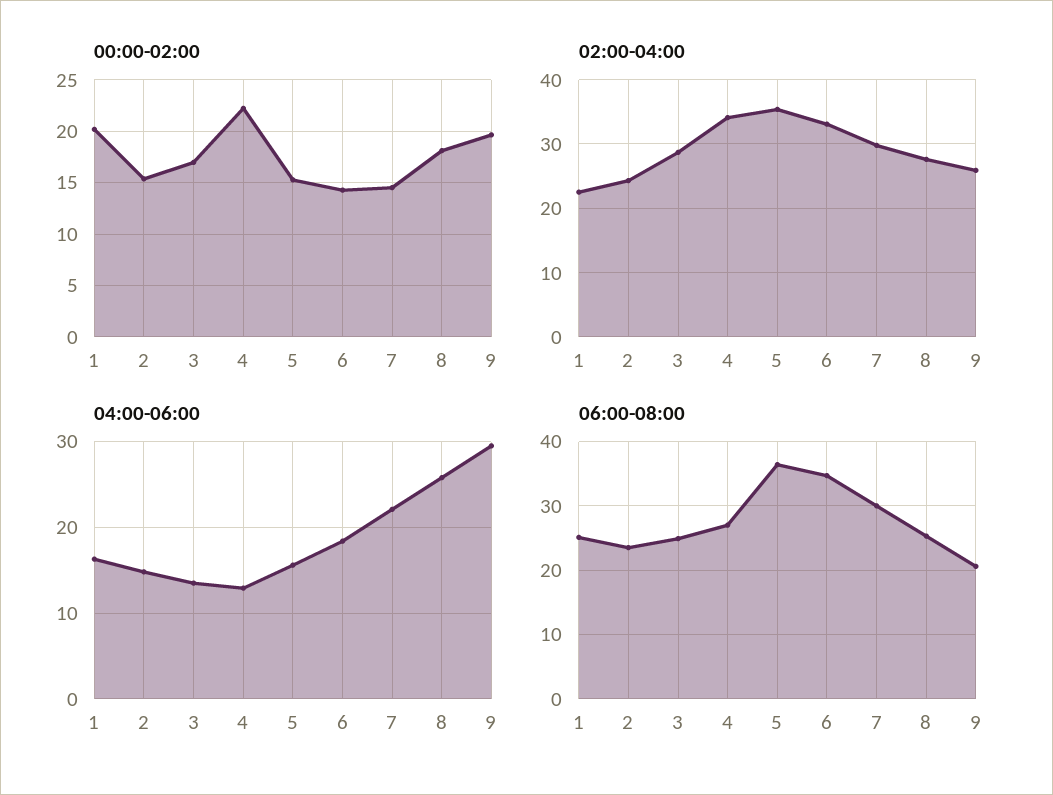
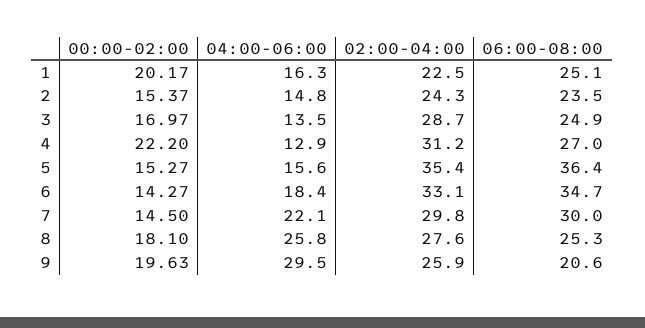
  {
    "00:00-02:00": {
      "1": 20.17,
      "2": 15.37,
      "3": 16.97,
      "4": 22.2,
      "5": 15.27,
      "6": 14.27,
      "7": 14.5,
      "8": 18.1,
      "9": 19.63
    },
    "02:00-04:00": {
      "1": 22.5,
      "2": 24.3,
      "3": 28.7,
-     "4": 34,
+     "4": 31.2,
      "5": 35.4,
      "6": 33.1,
      "7": 29.8,
      "8": 27.6,
      "9": 25.9
    },
    "04:00-06:00": {
      "1": 16.3,
      "2": 14.8,
      "3": 13.5,
      "4": 12.9,
      "5": 15.6,
      "6": 18.4,
      "7": 22.1,
      "8": 25.8,
      "9": 29.5
    },
    "06:00-08:00": {
      "1": 25.1,
      "2": 23.5,
      "3": 24.9,
      "4": 27,
      "5": 36.4,
      "6": 34.7,
      "7": 30,
      "8": 25.3,
      "9": 20.6
    }
  }

